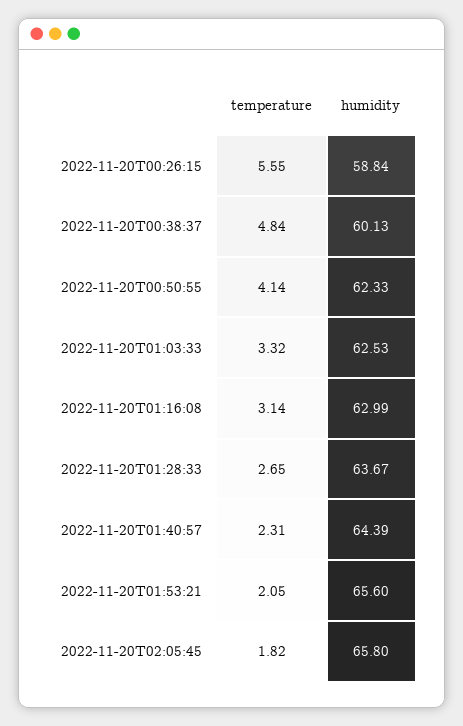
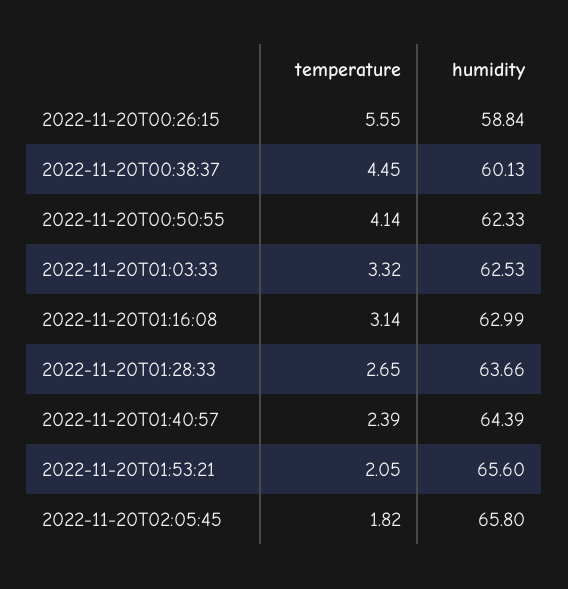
  {
    "temperature": {
      "2022-11-20T00:26:15": 5.55,
-     "2022-11-20T00:38:37": 4.84,
+     "2022-11-20T00:38:37": 4.45,
      "2022-11-20T00:50:55": 4.14,
      "2022-11-20T01:03:33": 3.32,
      "2022-11-20T01:16:08": 3.14,
      "2022-11-20T01:28:33": 2.65,
-     "2022-11-20T01:40:57": 2.31,
+     "2022-11-20T01:40:57": 2.39,
      "2022-11-20T01:53:21": 2.05,
      "2022-11-20T02:05:45": 1.82
    },
    "humidity": {
      "2022-11-20T00:26:15": 58.84,
      "2022-11-20T00:38:37": 60.13,
      "2022-11-20T00:50:55": 62.33,
      "2022-11-20T01:03:33": 62.53,
      "2022-11-20T01:16:08": 62.99,
-     "2022-11-20T01:28:33": 63.67,
+     "2022-11-20T01:28:33": 63.66,
      "2022-11-20T01:40:57": 64.39,
      "2022-11-20T01:53:21": 65.6,
      "2022-11-20T02:05:45": 65.8
    }
  }

